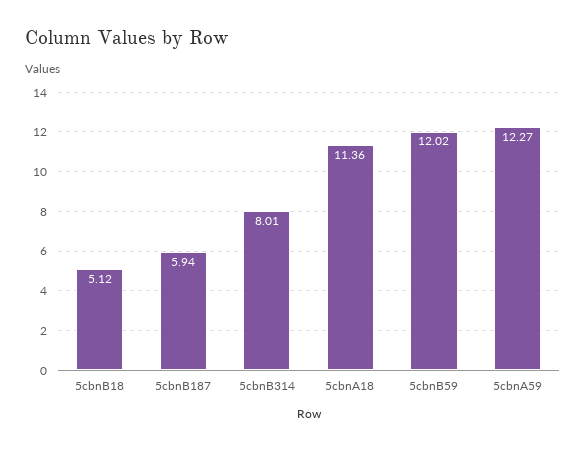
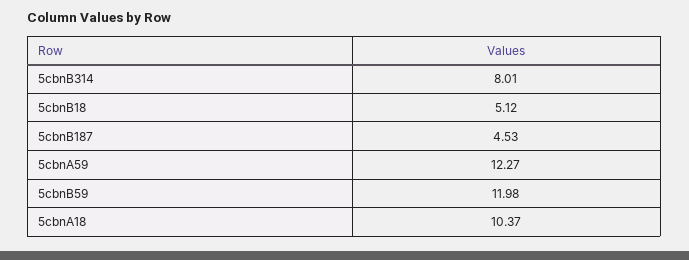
  {
    "5cbnB18": 5.12,
-   "5cbnB187": 5.94,
+   "5cbnB187": 4.53,
    "5cbnB314": 8.01,
-   "5cbnA18": 11.36,
+   "5cbnA18": 10.37,
-   "5cbnB59": 12.02,
+   "5cbnB59": 11.98,
    "5cbnA59": 12.27
  }

